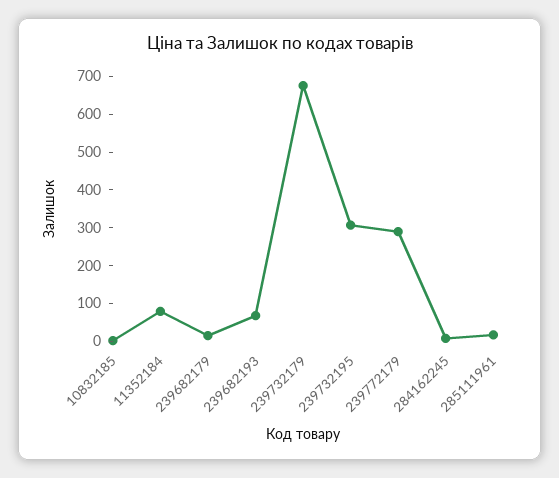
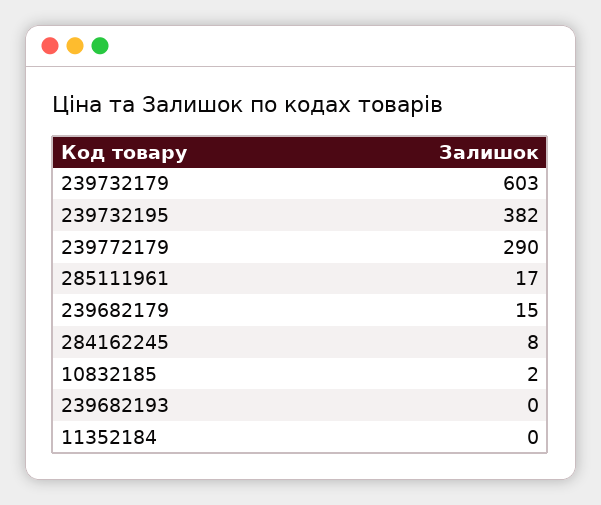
  {
    "10832185": 2,
-   "11352184": 75,
+   "11352184": 0,
    "239682179": 15,
-   "239682193": 75,
+   "239682193": 0,
-   "239732179": 675,
+   "239732179": 603,
-   "239732195": 300,
+   "239732195": 382,
    "239772179": 290,
    "284162245": 8,
    "285111961": 17
  }

